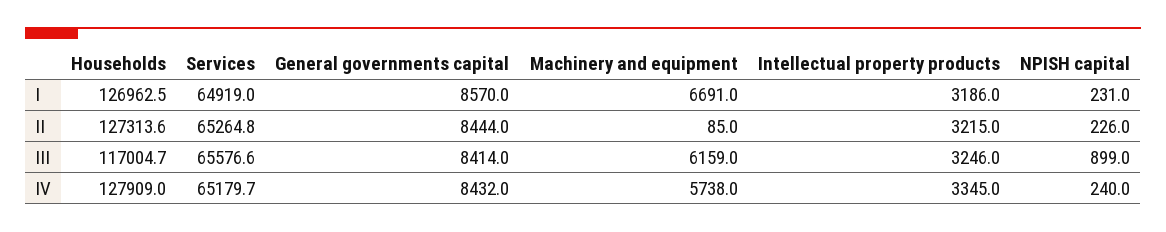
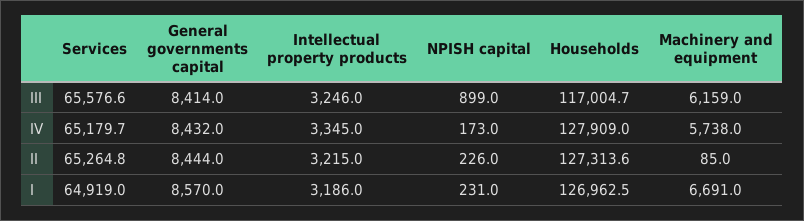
  {
    "Households": {
      "I": 126962.5,
      "II": 127313.6,
      "III": 117004.7,
      "IV": 127909
    },
    "Services": {
      "I": 64919,
      "II": 65264.8,
      "III": 65576.6,
      "IV": 65179.7
    },
    "General governments capital": {
      "I": 8570,
      "II": 8444,
      "III": 8414,
      "IV": 8432
    },
    "Machinery and equipment": {
      "I": 6691,
      "II": 85,
      "III": 6159,
      "IV": 5738
    },
    "Intellectual property products": {
      "I": 3186,
      "II": 3215,
      "III": 3246,
      "IV": 3345
    },
    "NPISH capital": {
      "I": 231,
      "II": 226,
      "III": 899,
-     "IV": 240
+     "IV": 173
    }
  }

